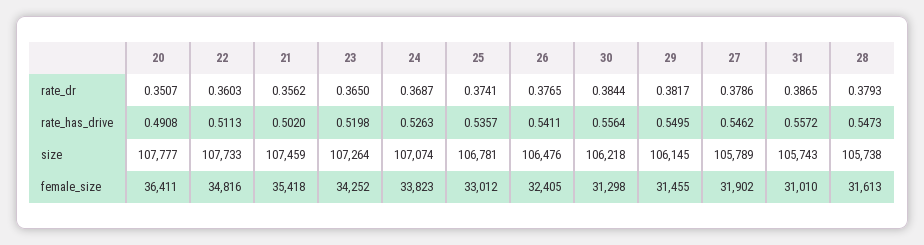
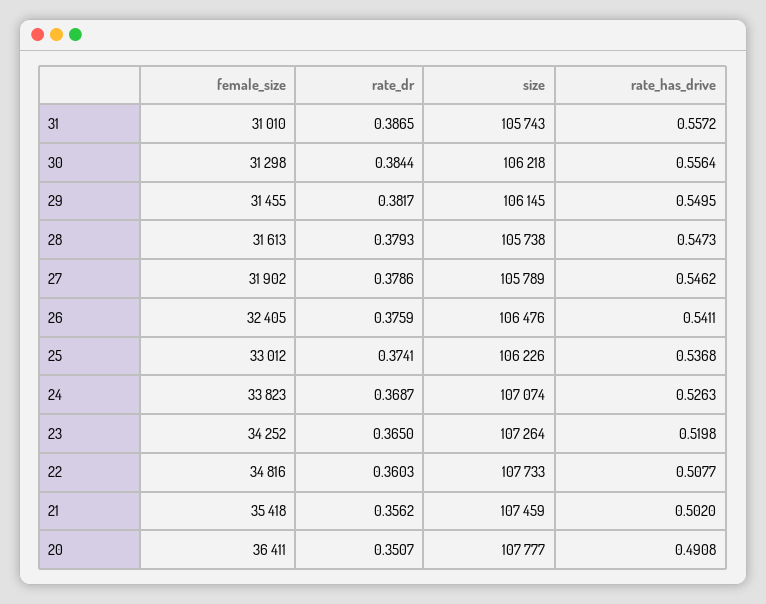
  {
    "20": {
      "rate_dr": 0.3507,
      "rate_has_drive": 0.4908,
      "size": 107777,
      "female_size": 36411
    },
    "22": {
      "rate_dr": 0.3603,
-     "rate_has_drive": 0.5113,
+     "rate_has_drive": 0.5077,
      "size": 107733,
      "female_size": 34816
    },
    "21": {
      "rate_dr": 0.3562,
      "rate_has_drive": 0.502,
      "size": 107459,
      "female_size": 35418
    },
    "23": {
      "rate_dr": 0.365,
      "rate_has_drive": 0.5198,
      "size": 107264,
      "female_size": 34252
    },
    "24": {
      "rate_dr": 0.3687,
      "rate_has_drive": 0.5263,
      "size": 107074,
      "female_size": 33823
    },
    "25": {
      "rate_dr": 0.3741,
-     "rate_has_drive": 0.5357,
+     "rate_has_drive": 0.5368,
-     "size": 106781,
+     "size": 106226,
      "female_size": 33012
    },
    "26": {
-     "rate_dr": 0.3765,
+     "rate_dr": 0.3759,
      "rate_has_drive": 0.5411,
      "size": 106476,
      "female_size": 32405
    },
    "30": {
      "rate_dr": 0.3844,
      "rate_has_drive": 0.5564,
      "size": 106218,
      "female_size": 31298
    },
    "29": {
      "rate_dr": 0.3817,
      "rate_has_drive": 0.5495,
      "size": 106145,
      "female_size": 31455
    },
    "27": {
      "rate_dr": 0.3786,
      "rate_has_drive": 0.5462,
      "size": 105789,
      "female_size": 31902
    },
    "31": {
      "rate_dr": 0.3865,
      "rate_has_drive": 0.5572,
      "size": 105743,
      "female_size": 31010
    },
    "28": {
      "rate_dr": 0.3793,
      "rate_has_drive": 0.5473,
      "size": 105738,
      "female_size": 31613
    }
  }

